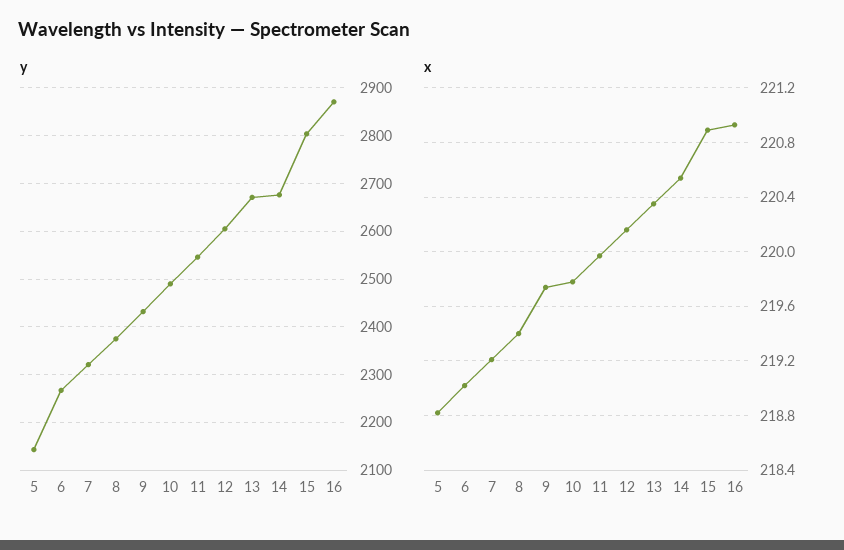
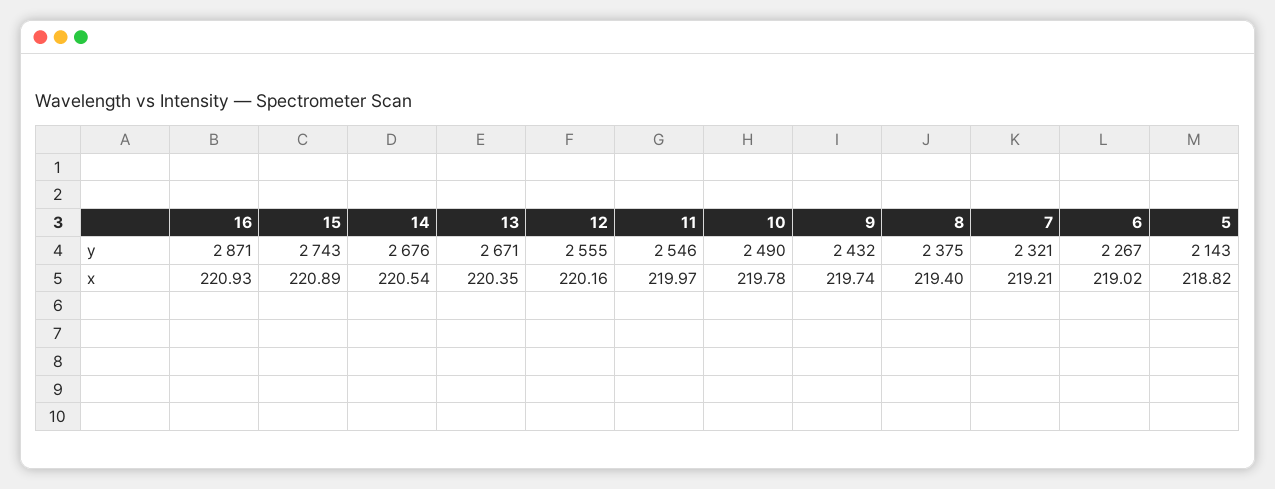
  {
    "y": {
      "5": 2143,
      "6": 2267,
      "7": 2321,
      "8": 2375,
      "9": 2432,
      "10": 2490,
      "11": 2546,
-     "12": 2600,
+     "12": 2555,
      "13": 2671,
      "14": 2676,
-     "15": 2800,
+     "15": 2743,
      "16": 2871
    },
    "x": {
      "5": 218.82,
      "6": 219.02,
      "7": 219.21,
      "8": 219.4,
      "9": 219.74,
      "10": 219.78,
      "11": 219.97,
      "12": 220.16,
      "13": 220.35,
      "14": 220.54,
      "15": 220.89,
      "16": 220.93
    }
  }

